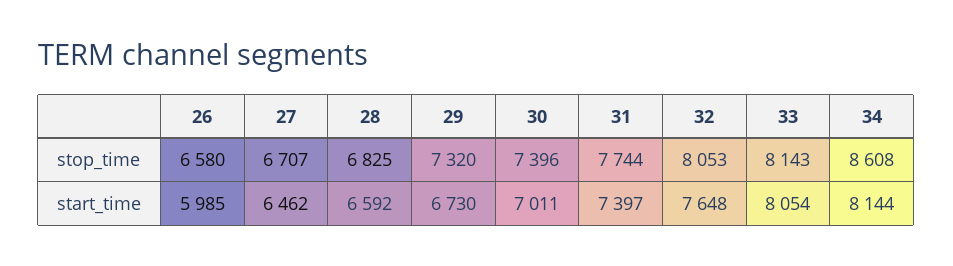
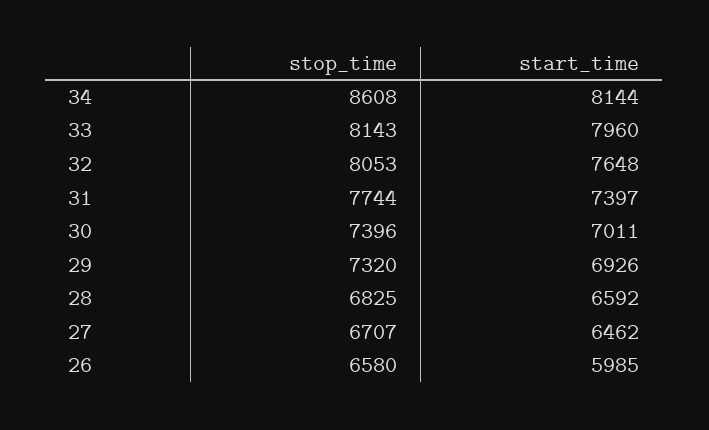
  {
    "26": {
      "stop_time": 6580,
      "start_time": 5985
    },
    "27": {
      "stop_time": 6707,
      "start_time": 6462
    },
    "28": {
      "stop_time": 6825,
      "start_time": 6592
    },
    "29": {
      "stop_time": 7320,
-     "start_time": 6730
+     "start_time": 6926
    },
    "30": {
      "stop_time": 7396,
      "start_time": 7011
    },
    "31": {
      "stop_time": 7744,
      "start_time": 7397
    },
    "32": {
      "stop_time": 8053,
      "start_time": 7648
    },
    "33": {
      "stop_time": 8143,
-     "start_time": 8054
+     "start_time": 7960
    },
    "34": {
      "stop_time": 8608,
      "start_time": 8144
    }
  }

